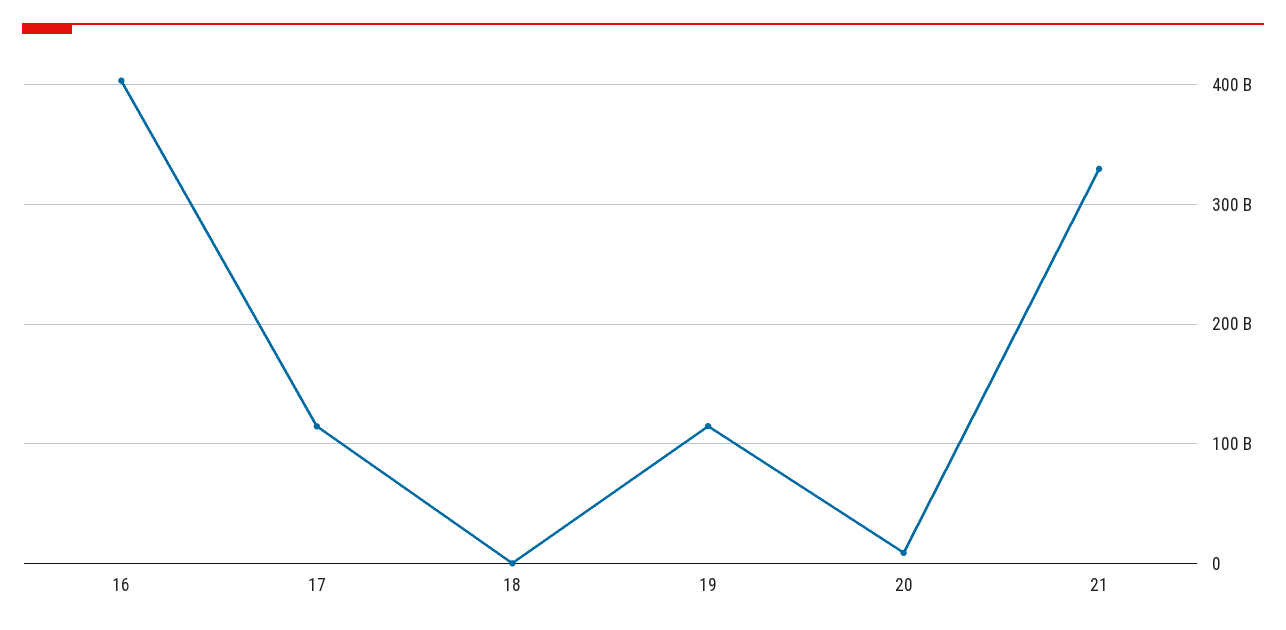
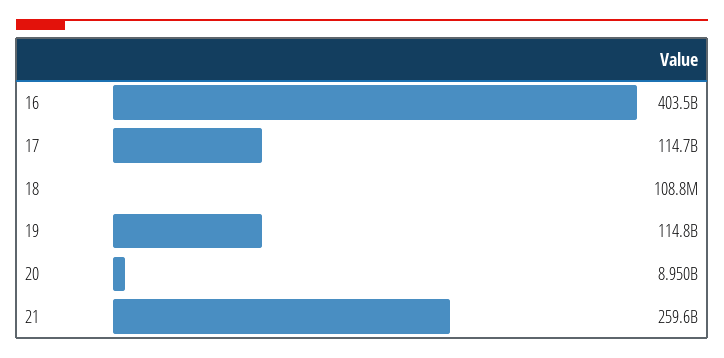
  {
    "16": 403500000000,
    "17": 114700000000,
    "18": 108800000,
    "19": 114800000000,
    "20": 8950000000,
-   "21": 330000000000
+   "21": 259600000000
  }

